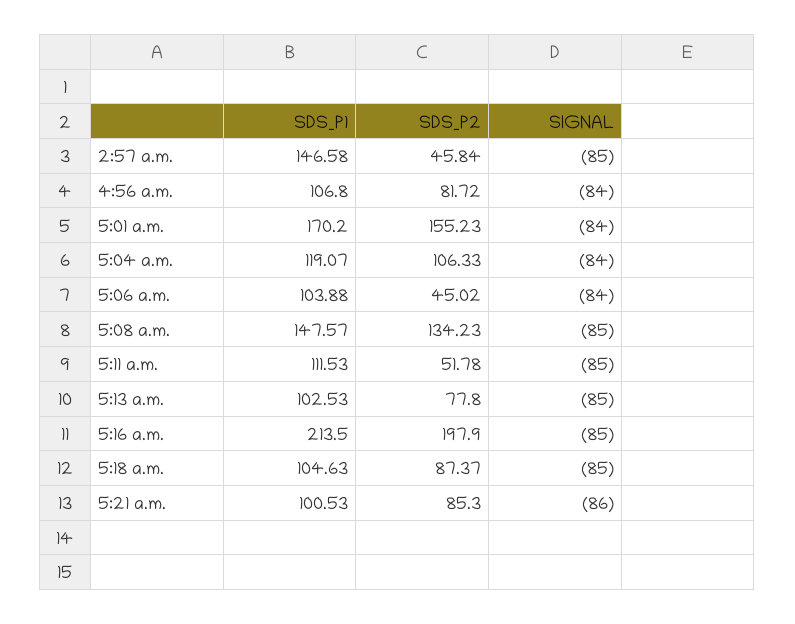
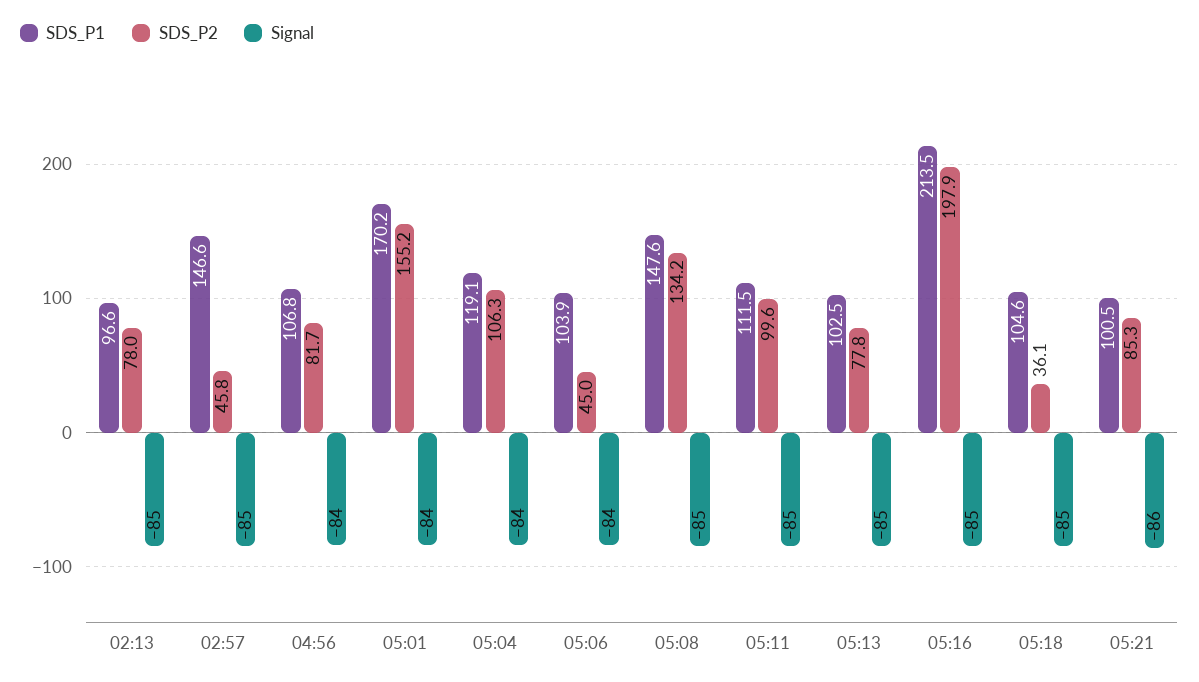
  {
    "SDS_P1": {
      "2:57 a.m.": 146.58,
      "4:56 a.m.": 106.8,
      "5:01 a.m.": 170.2,
      "5:04 a.m.": 119.07,
      "5:06 a.m.": 103.88,
      "5:08 a.m.": 147.57,
      "5:11 a.m.": 111.53,
      "5:13 a.m.": 102.53,
      "5:16 a.m.": 213.5,
      "5:18 a.m.": 104.63,
-     "5:21 a.m.": 100.53
+     "5:21 a.m.": 100.53,
+     "02:13": 96.6
    },
    "SDS_P2": {
      "2:57 a.m.": 45.84,
      "4:56 a.m.": 81.72,
      "5:01 a.m.": 155.23,
      "5:04 a.m.": 106.33,
      "5:06 a.m.": 45.02,
      "5:08 a.m.": 134.23,
-     "5:11 a.m.": 51.78,
+     "5:11 a.m.": 99.6,
      "5:13 a.m.": 77.8,
      "5:16 a.m.": 197.9,
-     "5:18 a.m.": 87.37,
+     "5:18 a.m.": 36.1,
-     "5:21 a.m.": 85.3
+     "5:21 a.m.": 85.3,
+     "02:13": 78
    },
    "SIGNAL": {
      "2:57 a.m.": -85,
      "4:56 a.m.": -84,
      "5:01 a.m.": -84,
      "5:04 a.m.": -84,
      "5:06 a.m.": -84,
      "5:08 a.m.": -85,
      "5:11 a.m.": -85,
      "5:13 a.m.": -85,
      "5:16 a.m.": -85,
      "5:18 a.m.": -85,
-     "5:21 a.m.": -86
+     "5:21 a.m.": -86,
+     "02:13": -85
    }
  }

